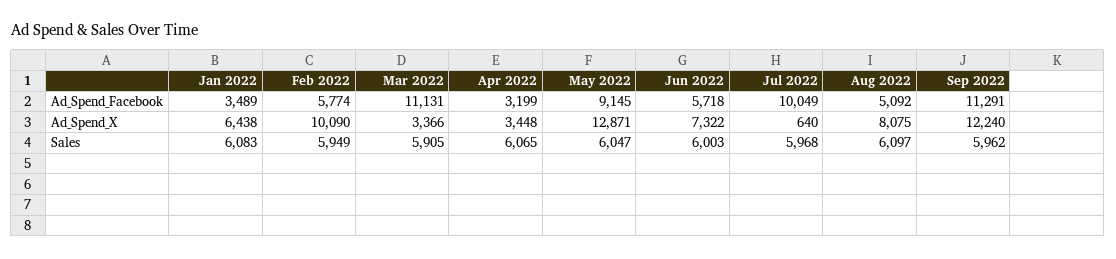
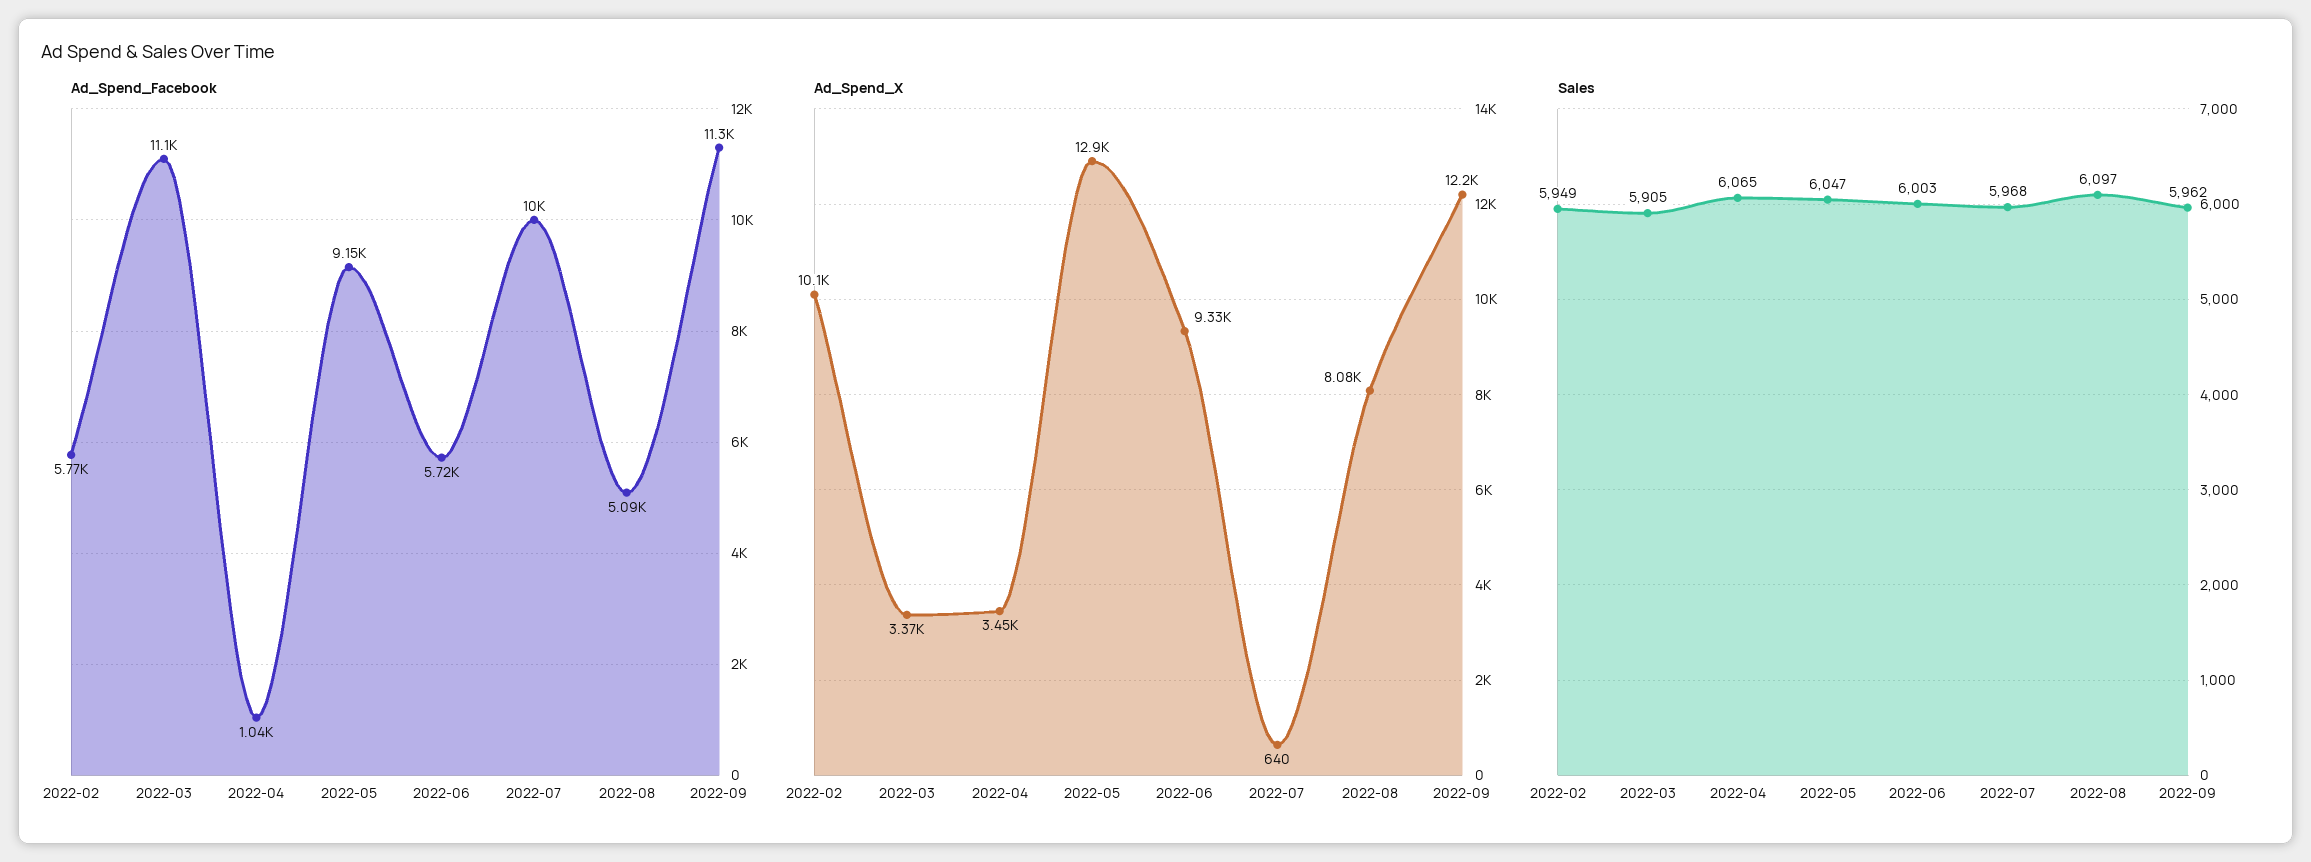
  {
    "Ad_Spend_Facebook": {
-     "Jan 2022": 3489,
      "Feb 2022": 5774,
      "Mar 2022": 11131,
-     "Apr 2022": 3199,
+     "Apr 2022": 1040,
      "May 2022": 9145,
      "Jun 2022": 5718,
      "Jul 2022": 10049,
      "Aug 2022": 5092,
      "Sep 2022": 11291
    },
    "Ad_Spend_X": {
-     "Jan 2022": 6438,
      "Feb 2022": 10090,
      "Mar 2022": 3366,
      "Apr 2022": 3448,
      "May 2022": 12871,
-     "Jun 2022": 7322,
+     "Jun 2022": 9330,
      "Jul 2022": 640,
      "Aug 2022": 8075,
      "Sep 2022": 12240
    },
    "Sales": {
-     "Jan 2022": 6083,
      "Feb 2022": 5949,
      "Mar 2022": 5905,
      "Apr 2022": 6065,
      "May 2022": 6047,
      "Jun 2022": 6003,
      "Jul 2022": 5968,
      "Aug 2022": 6097,
      "Sep 2022": 5962
    }
  }

